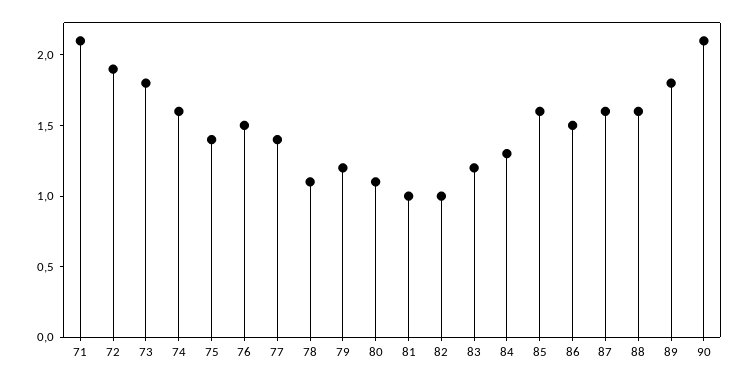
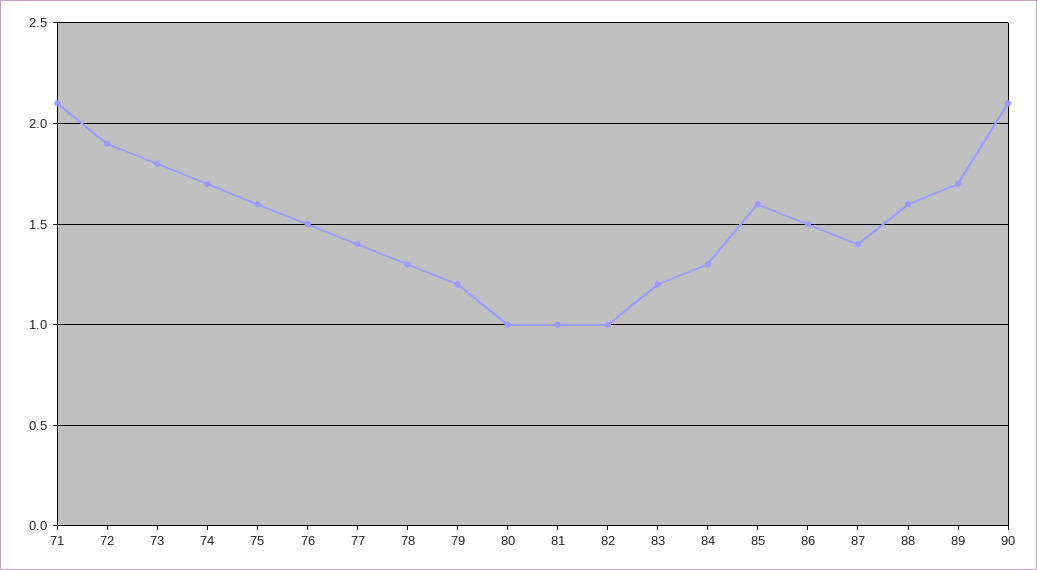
  {
    "71": 2.1,
    "72": 1.9,
    "73": 1.8,
-   "74": 1.6,
+   "74": 1.7,
-   "75": 1.4,
+   "75": 1.6,
    "76": 1.5,
    "77": 1.4,
-   "78": 1.1,
+   "78": 1.3,
    "79": 1.2,
-   "80": 1.1,
+   "80": 1,
    "81": 1,
    "82": 1,
    "83": 1.2,
    "84": 1.3,
    "85": 1.6,
    "86": 1.5,
-   "87": 1.6,
+   "87": 1.4,
    "88": 1.6,
-   "89": 1.8,
+   "89": 1.7,
    "90": 2.1
  }

